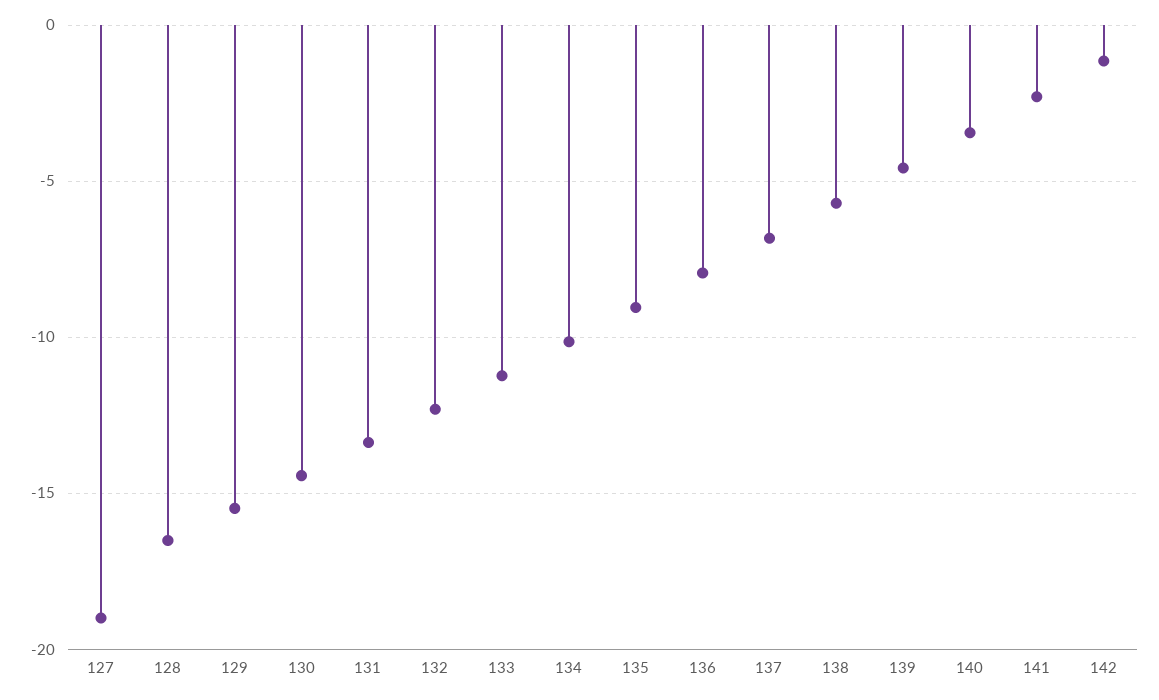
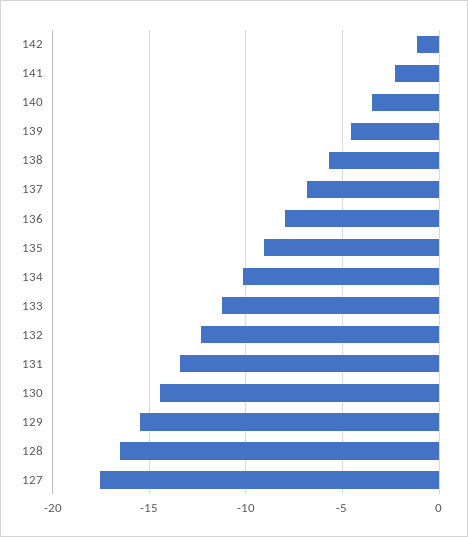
  {
-   "127": -19,
+   "127": -17.5,
    "128": -16.5,
    "129": -15.5,
    "130": -14.5,
    "131": -13.5,
    "132": -12.5,
    "133": -11,
    "134": -10,
    "135": -9,
    "136": -8,
    "137": -7,
    "138": -5.5,
    "139": -4.5,
    "140": -3.5,
    "141": -2.5,
    "142": -1
  }

